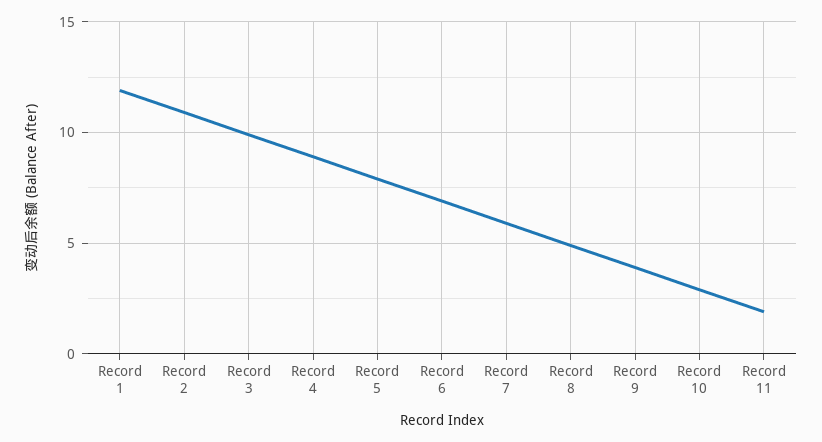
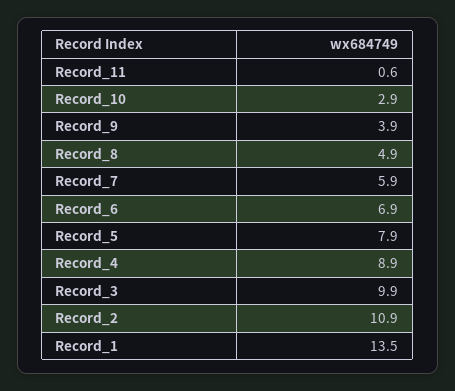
  {
-   "Record 1": 12,
+   "Record 1": 13.5,
    "Record 2": 10.9,
    "Record 3": 9.9,
    "Record 4": 8.9,
    "Record 5": 7.9,
    "Record 6": 6.9,
    "Record 7": 5.9,
    "Record 8": 4.9,
    "Record 9": 3.9,
    "Record 10": 2.9,
-   "Record 11": 2
+   "Record 11": 0.6
  }

